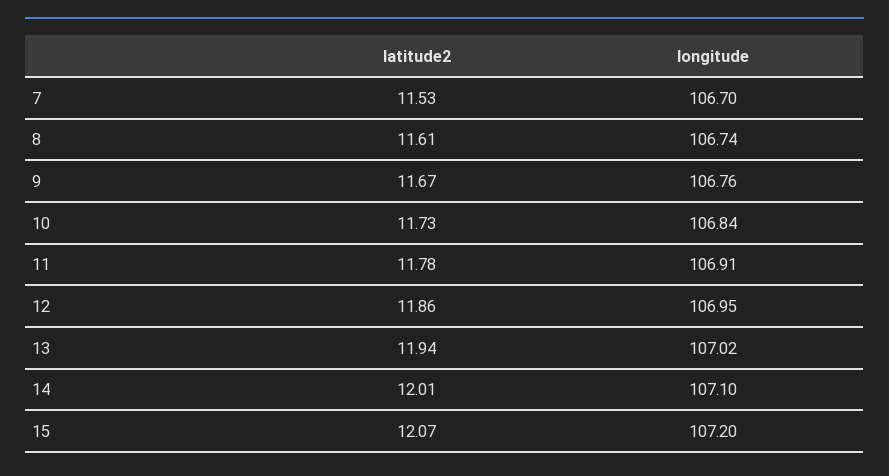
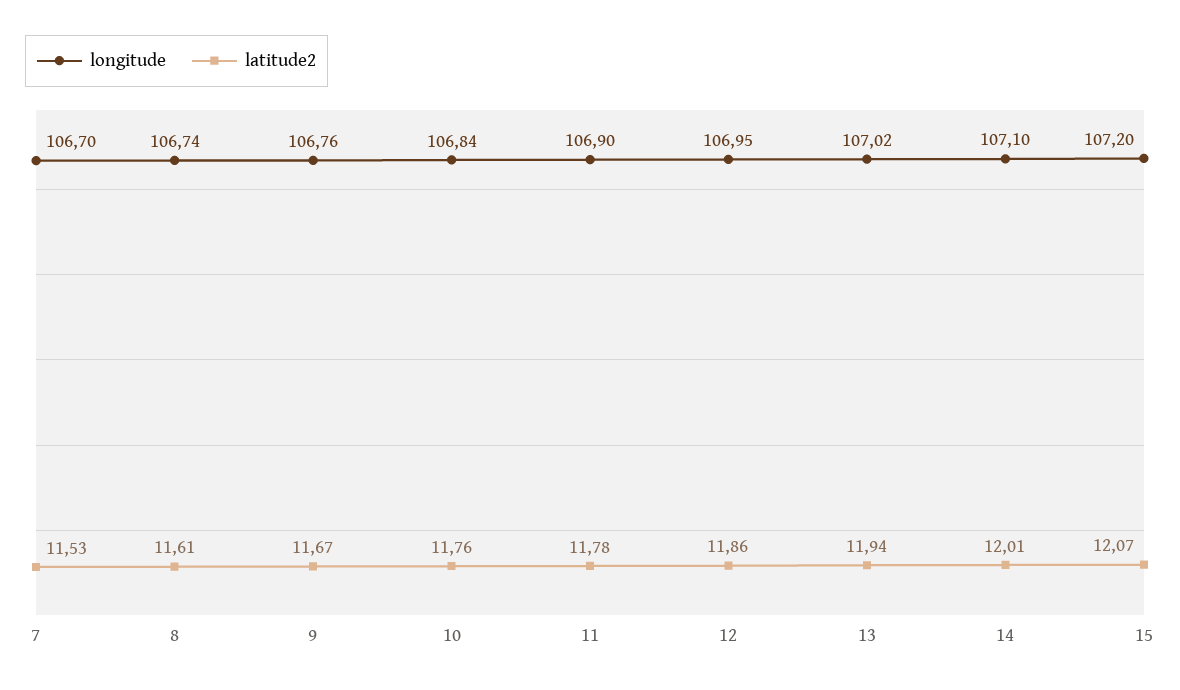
  {
    "latitude2": {
      "7": 11.53,
      "8": 11.61,
      "9": 11.67,
-     "10": 11.73,
+     "10": 11.76,
      "11": 11.78,
      "12": 11.86,
      "13": 11.94,
      "14": 12.01,
      "15": 12.07
    },
    "longitude": {
      "7": 106.7,
      "8": 106.74,
      "9": 106.76,
      "10": 106.84,
-     "11": 106.91,
+     "11": 106.9,
      "12": 106.95,
      "13": 107.02,
      "14": 107.1,
      "15": 107.2
    }
  }

